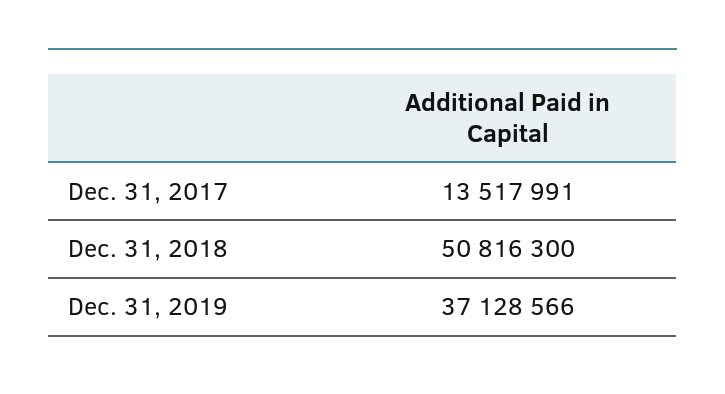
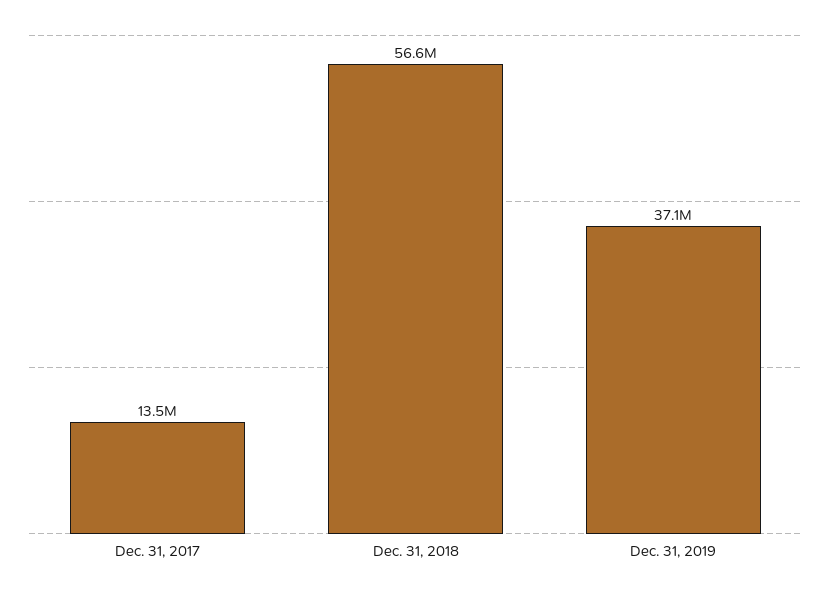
  {
    "Dec. 31, 2017": 13517991,
-   "Dec. 31, 2018": 50816300,
+   "Dec. 31, 2018": 56600000,
    "Dec. 31, 2019": 37128566
  }

